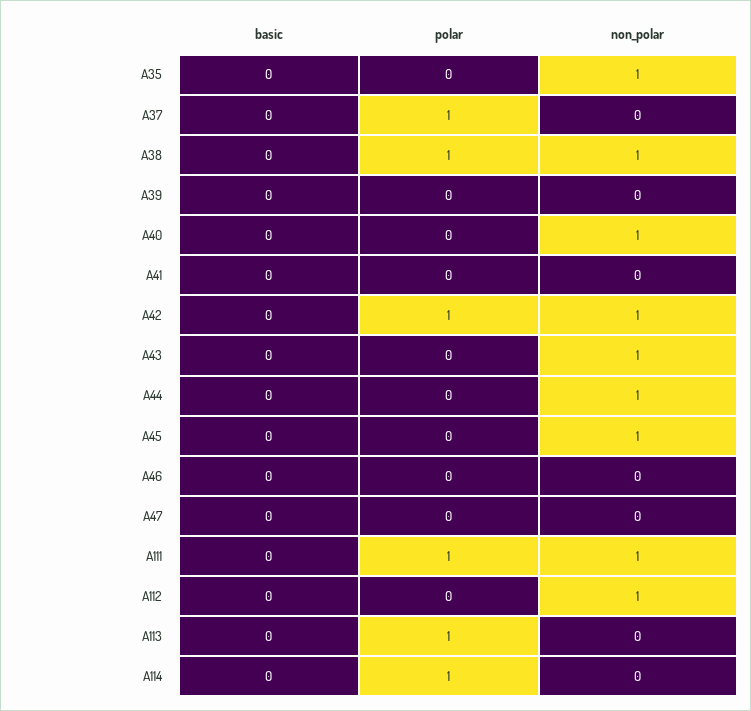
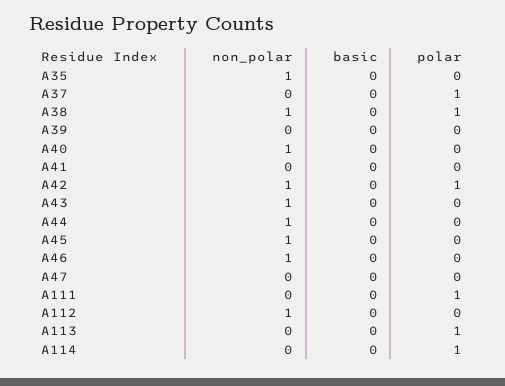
  {
    "basic": {
      "A35": 0,
      "A37": 0,
      "A38": 0,
      "A39": 0,
      "A40": 0,
      "A41": 0,
      "A42": 0,
      "A43": 0,
      "A44": 0,
      "A45": 0,
      "A46": 0,
      "A47": 0,
      "A111": 0,
      "A112": 0,
      "A113": 0,
      "A114": 0
    },
    "polar": {
      "A35": 0,
      "A37": 1,
      "A38": 1,
      "A39": 0,
      "A40": 0,
      "A41": 0,
      "A42": 1,
      "A43": 0,
      "A44": 0,
      "A45": 0,
      "A46": 0,
      "A47": 0,
      "A111": 1,
      "A112": 0,
      "A113": 1,
      "A114": 1
    },
    "non_polar": {
      "A35": 1,
      "A37": 0,
      "A38": 1,
      "A39": 0,
      "A40": 1,
      "A41": 0,
      "A42": 1,
      "A43": 1,
      "A44": 1,
      "A45": 1,
-     "A46": 0,
+     "A46": 1,
      "A47": 0,
-     "A111": 1,
+     "A111": 0,
      "A112": 1,
      "A113": 0,
      "A114": 0
    }
  }

